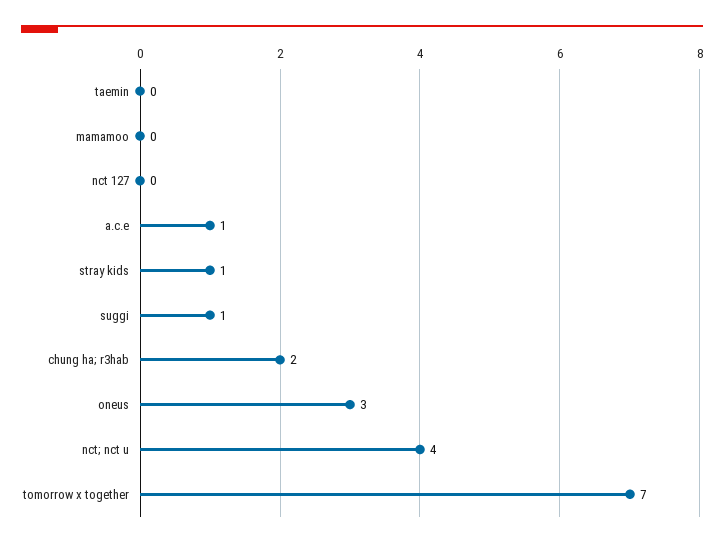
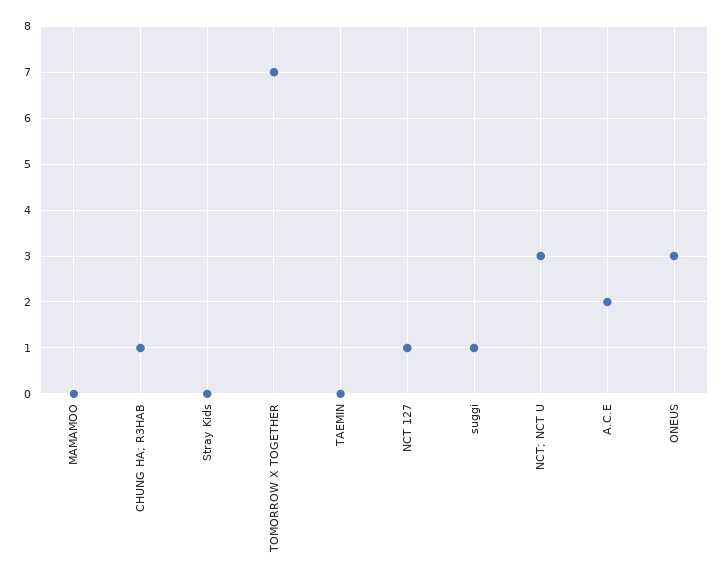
  {
    "taemin": 0,
    "mamamoo": 0,
-   "nct 127": 0,
+   "nct 127": 1,
-   "a.c.e": 1,
+   "a.c.e": 2,
-   "stray kids": 1,
+   "stray kids": 0,
    "suggi": 1,
-   "chung ha; r3hab": 2,
+   "chung ha; r3hab": 1,
    "oneus": 3,
-   "nct; nct u": 4,
+   "nct; nct u": 3,
    "tomorrow x together": 7
  }

